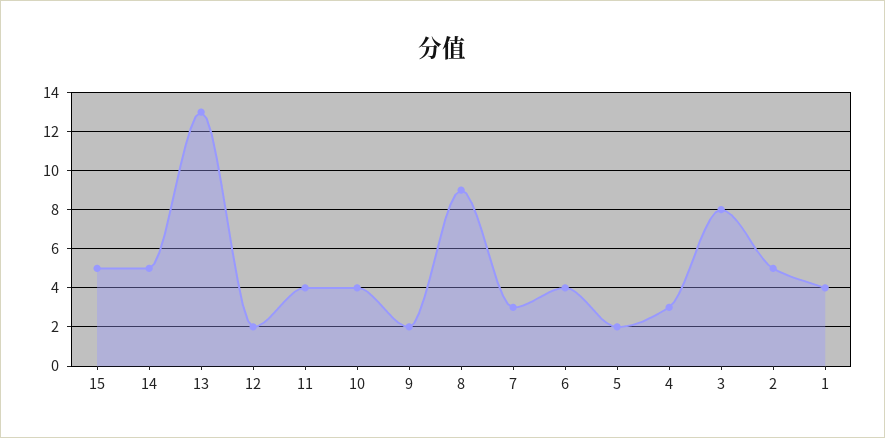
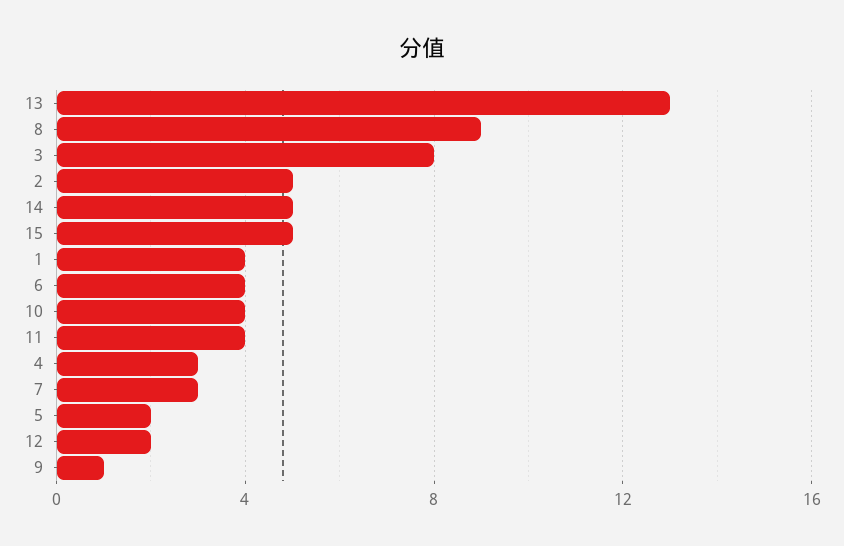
  {
    "15": 5,
    "14": 5,
    "13": 13,
    "12": 2,
    "11": 4,
    "10": 4,
-   "9": 2,
+   "9": 1,
    "8": 9,
    "7": 3,
    "6": 4,
    "5": 2,
    "4": 3,
    "3": 8,
    "2": 5,
    "1": 4
  }

